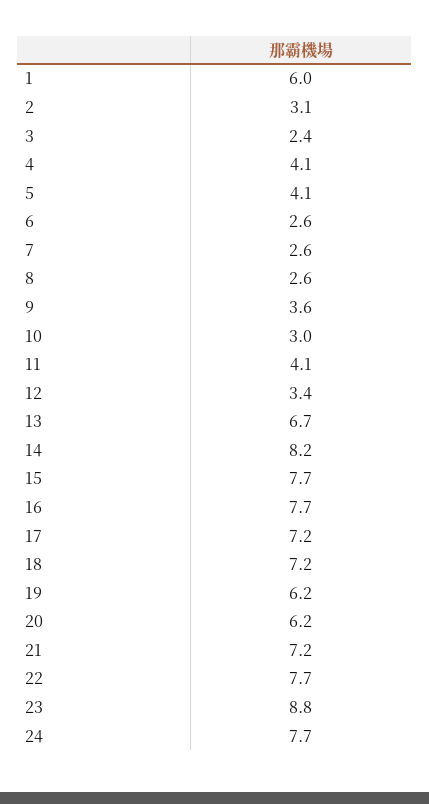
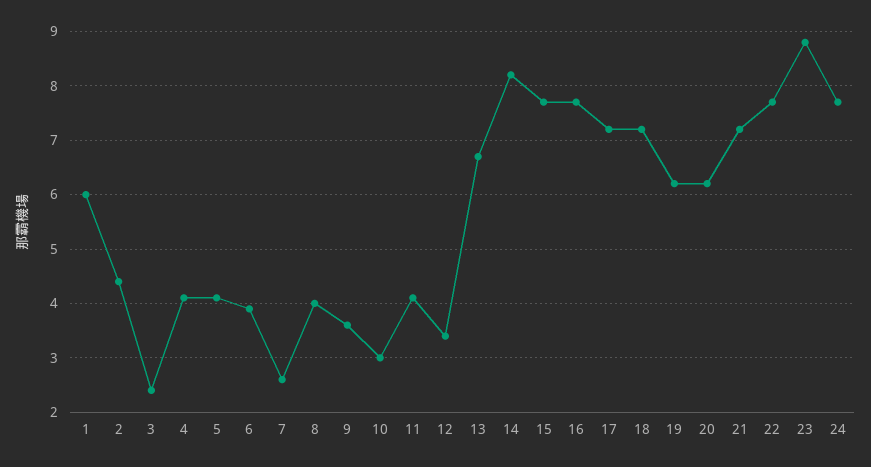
  {
    "1": 6,
-   "2": 3.1,
+   "2": 4.5,
    "3": 2.4,
    "4": 4.1,
    "5": 4.1,
-   "6": 2.6,
+   "6": 4,
    "7": 2.6,
-   "8": 2.6,
+   "8": 4,
    "9": 3.6,
    "10": 3,
    "11": 4.1,
    "12": 3.4,
    "13": 6.7,
    "14": 8.2,
    "15": 7.7,
    "16": 7.7,
    "17": 7.2,
    "18": 7.2,
    "19": 6.2,
    "20": 6.2,
    "21": 7.2,
    "22": 7.7,
    "23": 8.8,
    "24": 7.7
  }

